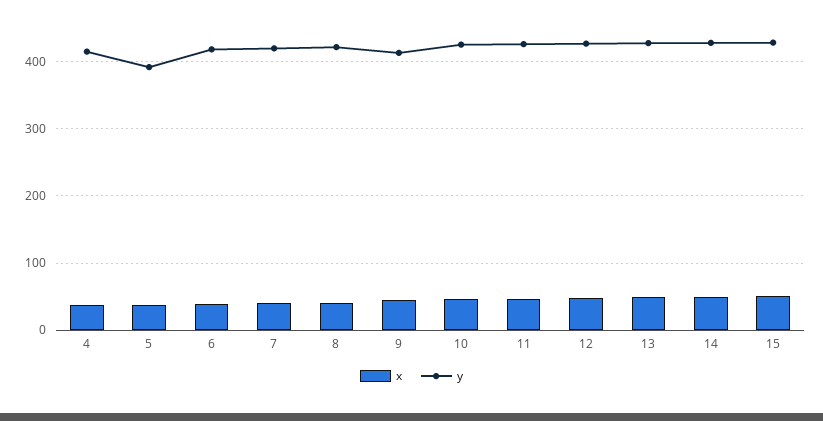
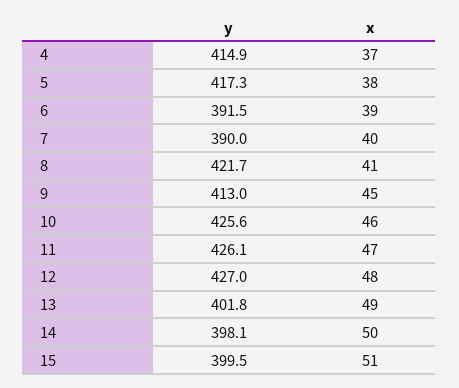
  {
    "x": {
      "4": 37,
      "5": 38,
      "6": 39,
      "7": 40,
      "8": 41,
      "9": 45,
      "10": 46,
      "11": 47,
      "12": 48,
      "13": 49,
      "14": 50,
      "15": 51
    },
    "y": {
      "4": 414.9,
-     "5": 390,
+     "5": 417.3,
-     "6": 420,
+     "6": 391.5,
-     "7": 420,
+     "7": 390,
      "8": 421.7,
      "9": 413,
      "10": 425.6,
      "11": 426.1,
      "12": 427,
-     "13": 430,
+     "13": 401.8,
-     "14": 430,
+     "14": 398.1,
-     "15": 430
+     "15": 399.5
    }
  }

